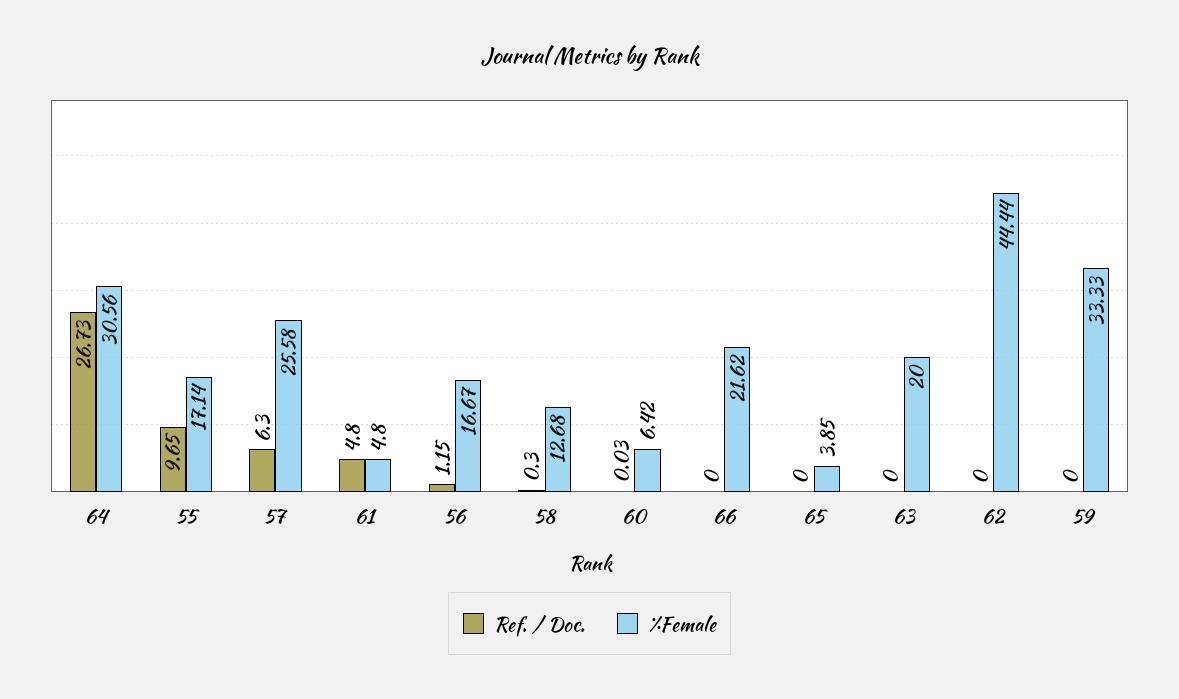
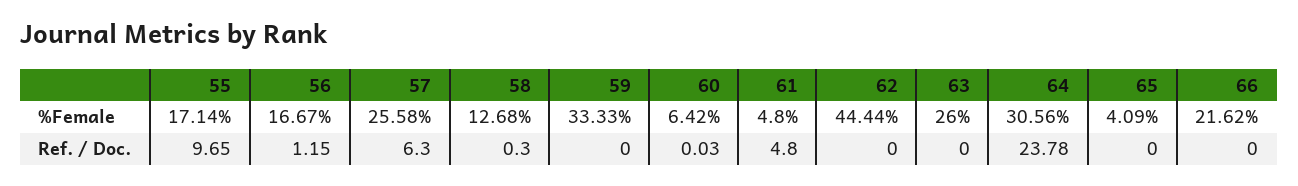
  {
    "Ref. / Doc.": {
-     "64": 26.73,
+     "64": 23.78,
      "55": 9.65,
      "57": 6.3,
      "61": 4.8,
      "56": 1.15,
      "58": 0.3,
      "60": 0.03,
      "66": 0,
      "65": 0,
      "63": 0,
      "62": 0,
      "59": 0
    },
    "%Female": {
      "64": 30.56,
      "55": 17.14,
      "57": 25.58,
      "61": 4.8,
      "56": 16.67,
      "58": 12.68,
      "60": 6.42,
      "66": 21.62,
-     "65": 3.85,
+     "65": 4.09,
-     "63": 20,
+     "63": 26,
      "62": 44.44,
      "59": 33.33
    }
  }

